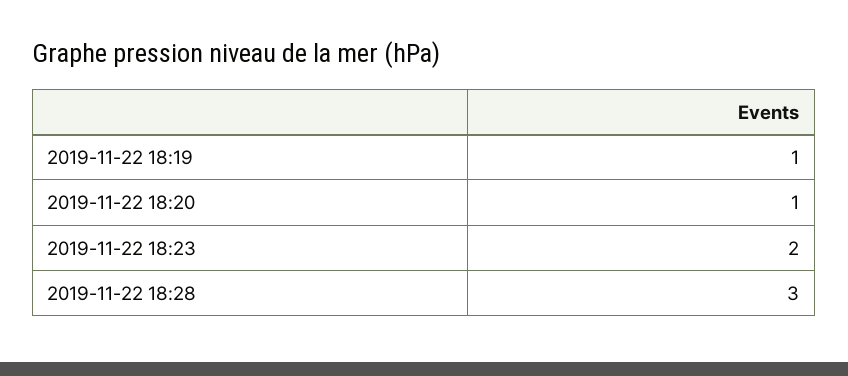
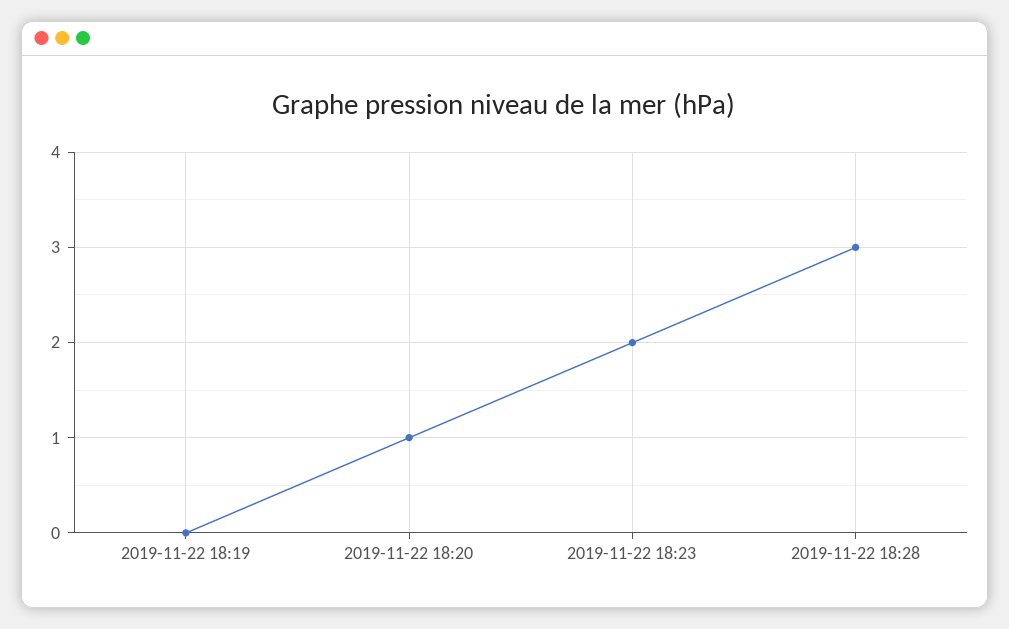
  {
-   "2019-11-22 18:19": 1,
+   "2019-11-22 18:19": 0,
    "2019-11-22 18:20": 1,
    "2019-11-22 18:23": 2,
    "2019-11-22 18:28": 3
  }

